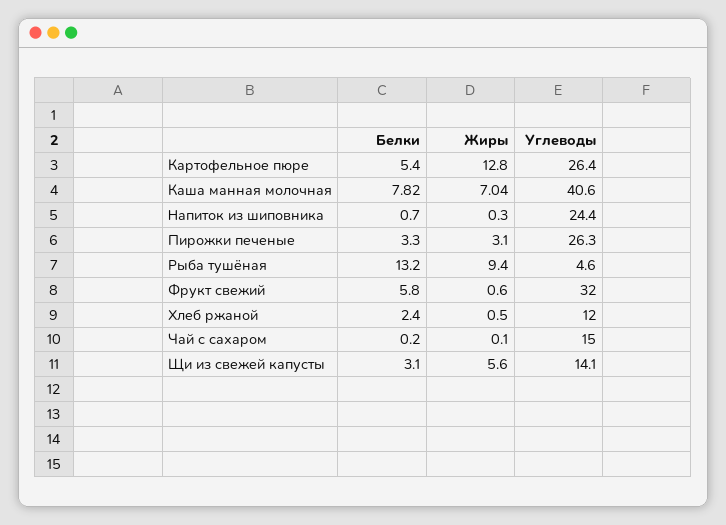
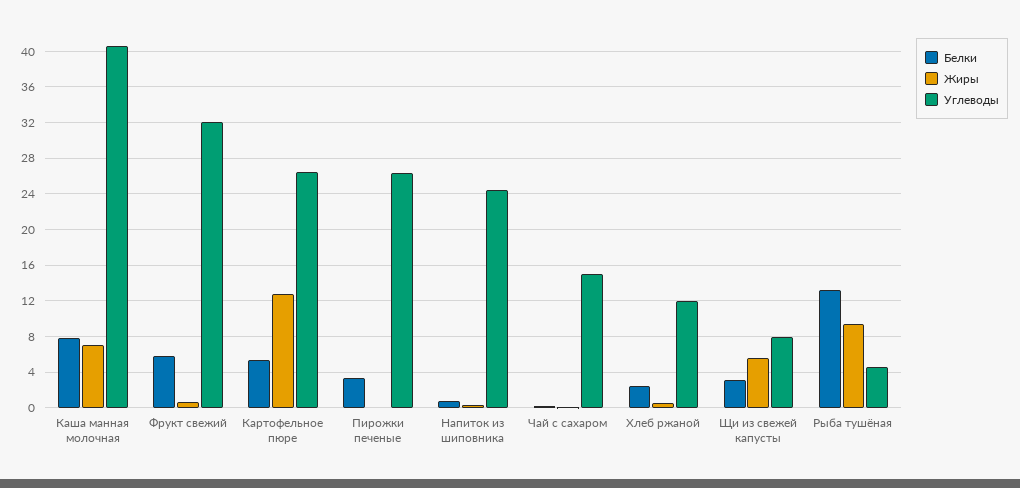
  {
    "Белки": {
      "Картофельное пюре": 5.4,
      "Каша манная молочная": 7.82,
      "Напиток из шиповника": 0.7,
      "Пирожки печеные": 3.3,
      "Рыба тушёная": 13.2,
      "Фрукт свежий": 5.8,
      "Хлеб ржаной": 2.4,
      "Чай с сахаром": 0.2,
      "Щи из свежей капусты": 3.1
    },
    "Жиры": {
      "Картофельное пюре": 12.8,
      "Каша манная молочная": 7.04,
      "Напиток из шиповника": 0.3,
-     "Пирожки печеные": 3.1,
+     "Пирожки печеные": 0,
      "Рыба тушёная": 9.4,
      "Фрукт свежий": 0.6,
      "Хлеб ржаной": 0.5,
      "Чай с сахаром": 0.1,
      "Щи из свежей капусты": 5.6
    },
    "Углеводы": {
      "Картофельное пюре": 26.4,
      "Каша манная молочная": 40.6,
      "Напиток из шиповника": 24.4,
      "Пирожки печеные": 26.3,
      "Рыба тушёная": 4.6,
      "Фрукт свежий": 32,
      "Хлеб ржаной": 12,
      "Чай с сахаром": 15,
-     "Щи из свежей капусты": 14.1
+     "Щи из свежей капусты": 8
    }
  }

